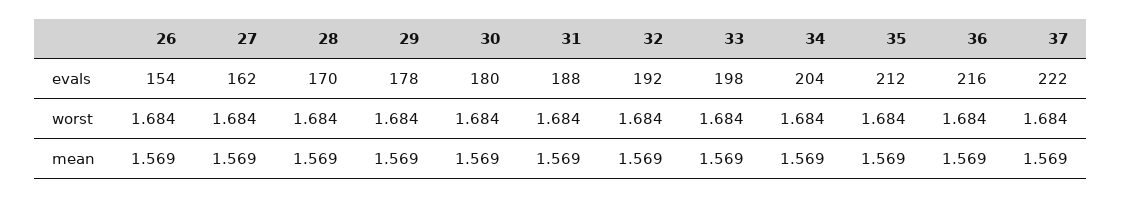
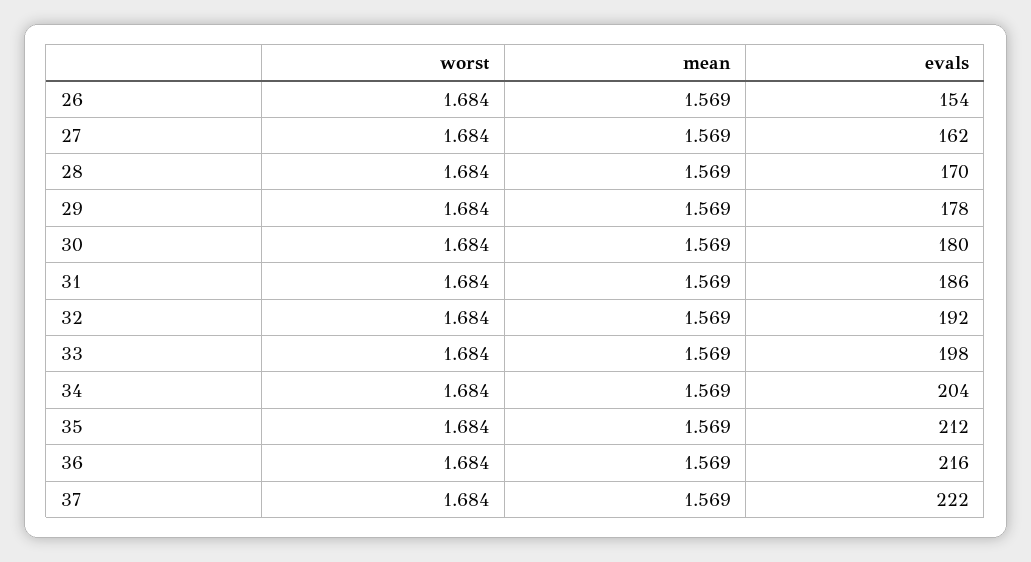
  {
    "26": {
      "evals": 154,
      "worst": 1.684,
      "mean": 1.569
    },
    "27": {
      "evals": 162,
      "worst": 1.684,
      "mean": 1.569
    },
    "28": {
      "evals": 170,
      "worst": 1.684,
      "mean": 1.569
    },
    "29": {
      "evals": 178,
      "worst": 1.684,
      "mean": 1.569
    },
    "30": {
      "evals": 180,
      "worst": 1.684,
      "mean": 1.569
    },
    "31": {
-     "evals": 188,
+     "evals": 186,
      "worst": 1.684,
      "mean": 1.569
    },
    "32": {
      "evals": 192,
      "worst": 1.684,
      "mean": 1.569
    },
    "33": {
      "evals": 198,
      "worst": 1.684,
      "mean": 1.569
    },
    "34": {
      "evals": 204,
      "worst": 1.684,
      "mean": 1.569
    },
    "35": {
      "evals": 212,
      "worst": 1.684,
      "mean": 1.569
    },
    "36": {
      "evals": 216,
      "worst": 1.684,
      "mean": 1.569
    },
    "37": {
      "evals": 222,
      "worst": 1.684,
      "mean": 1.569
    }
  }

